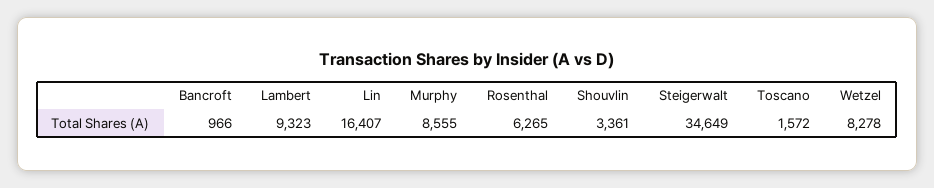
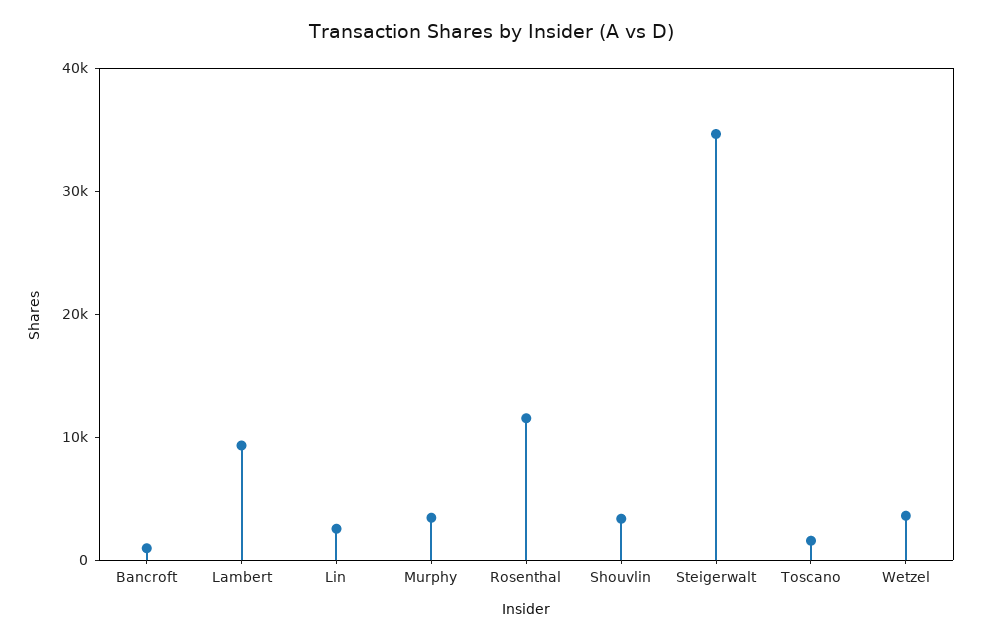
  {
    "Bancroft": 966,
    "Lambert": 9323,
-   "Lin": 16407,
+   "Lin": 2000,
-   "Murphy": 8555,
+   "Murphy": 4000,
-   "Rosenthal": 6265,
+   "Rosenthal": 12000,
    "Shouvlin": 3361,
    "Steigerwalt": 34649,
    "Toscano": 1572,
-   "Wetzel": 8278
+   "Wetzel": 4000
  }

